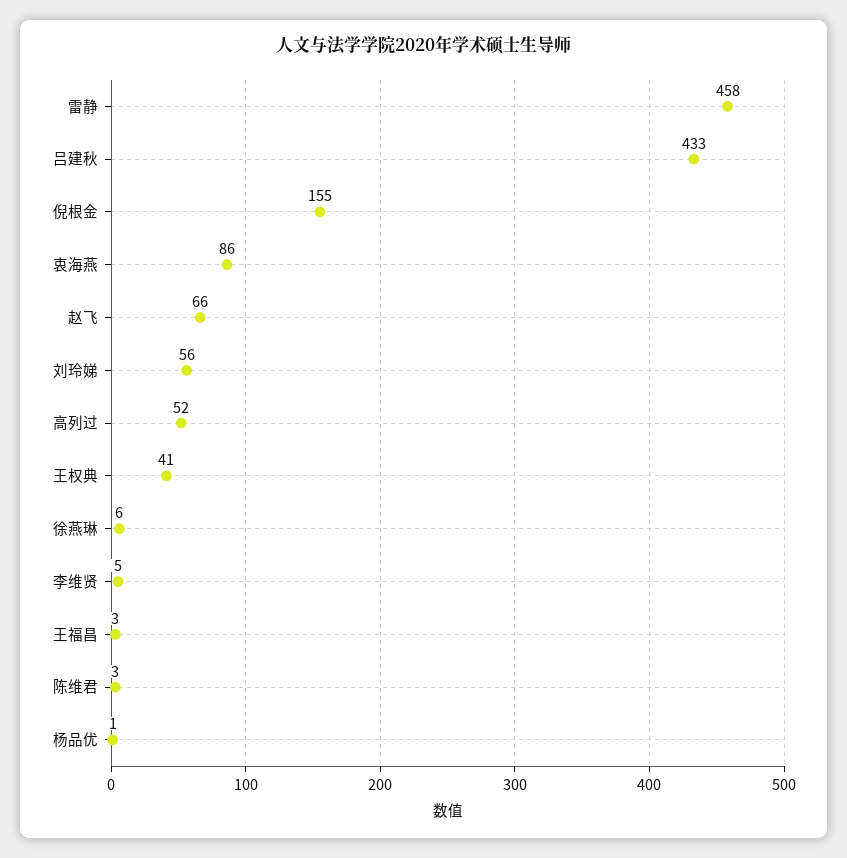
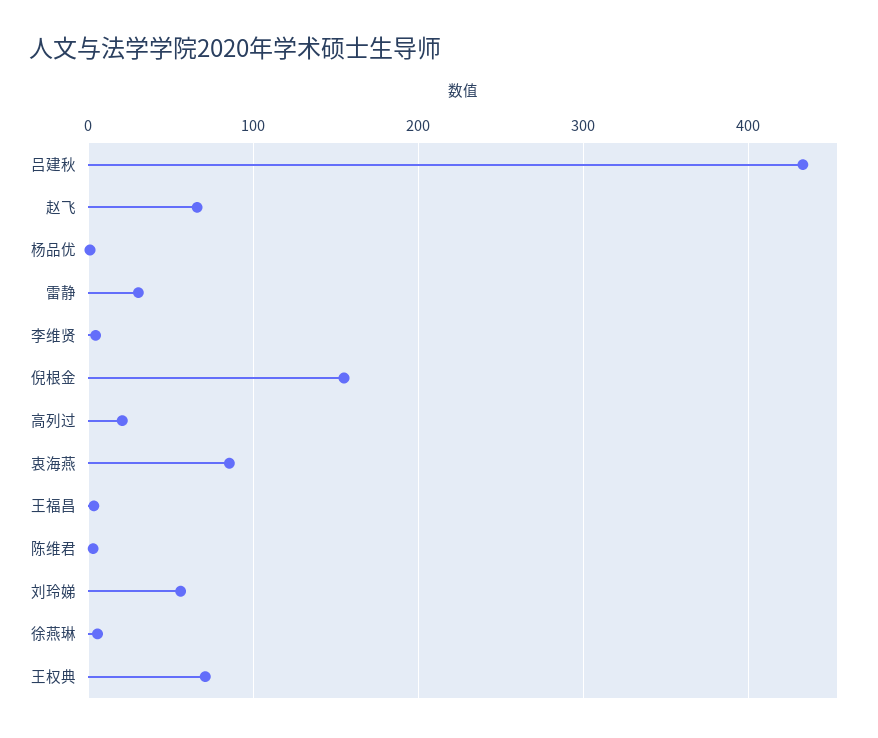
  {
-   "雷静": 458,
+   "雷静": 30,
    "吕建秋": 433,
    "倪根金": 155,
    "衷海燕": 86,
    "赵飞": 66,
    "刘玲娣": 56,
-   "高列过": 52,
+   "高列过": 20,
-   "王权典": 41,
+   "王权典": 70,
    "徐燕琳": 6,
    "李维贤": 5,
    "王福昌": 3,
    "陈维君": 3,
    "杨品优": 1
  }

